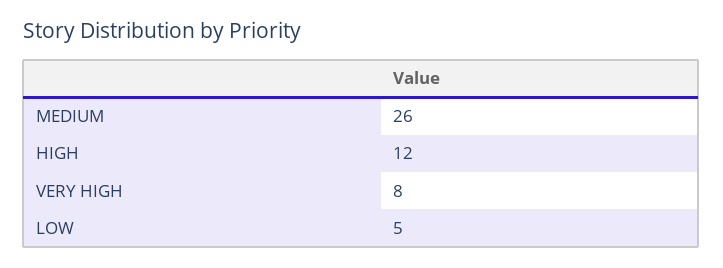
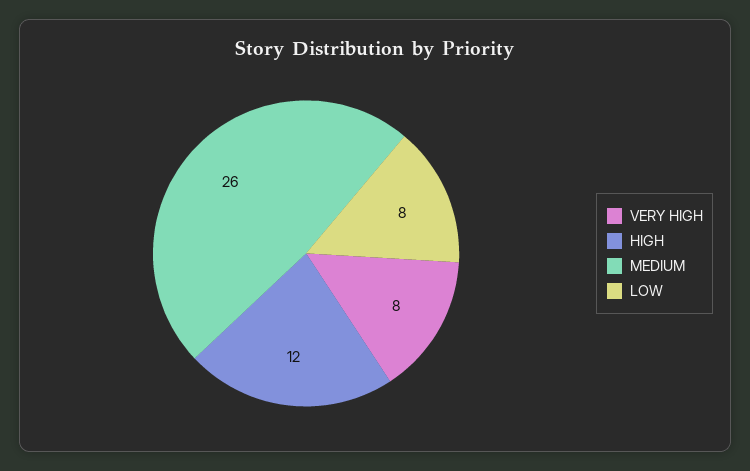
  {
    "MEDIUM": 26,
    "HIGH": 12,
    "VERY HIGH": 8,
-   "LOW": 5
+   "LOW": 8
  }

